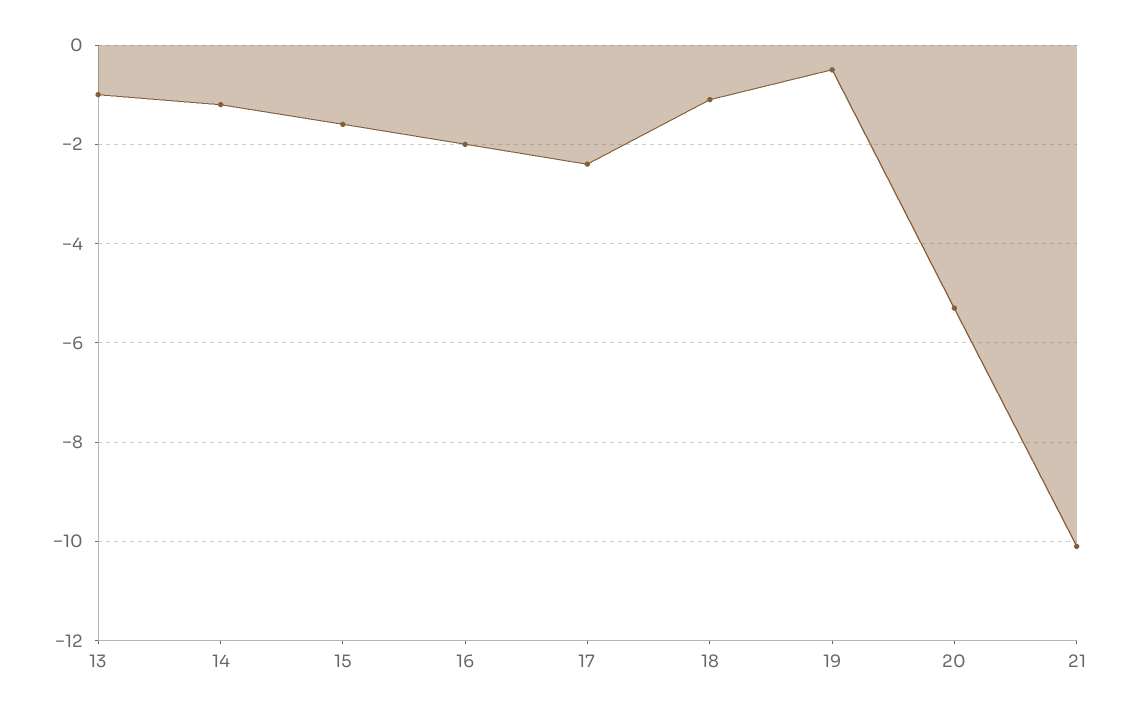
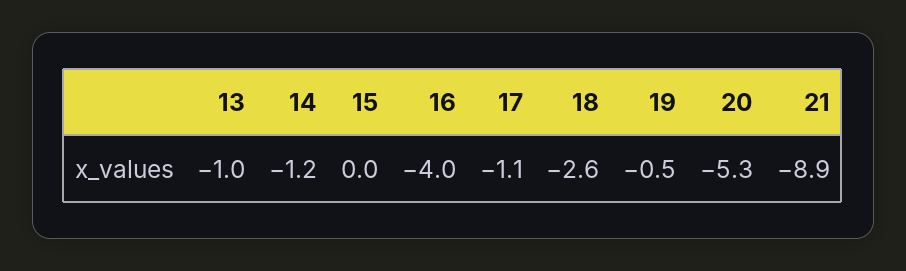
  {
    "13": -1,
    "14": -1.2,
-   "15": -1.5,
+   "15": 0,
-   "16": -2,
+   "16": -4,
-   "17": -2.5,
+   "17": -1.1,
-   "18": -1,
+   "18": -2.6,
    "19": -0.5,
    "20": -5.3,
-   "21": -10
+   "21": -8.9
  }

